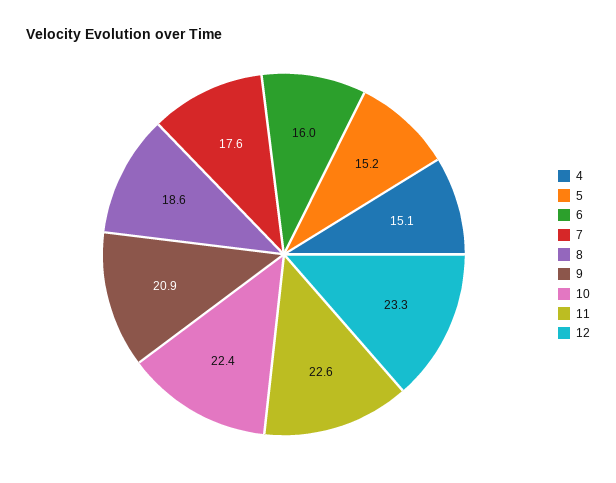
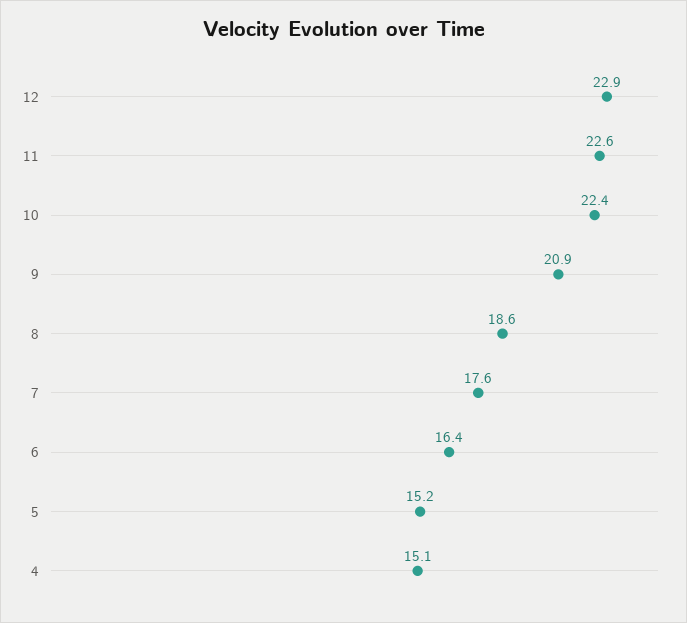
  {
    "4": 15.1,
    "5": 15.2,
-   "6": 16,
+   "6": 16.4,
    "7": 17.6,
    "8": 18.6,
    "9": 20.9,
    "10": 22.4,
    "11": 22.6,
-   "12": 23.3
+   "12": 22.9
  }

